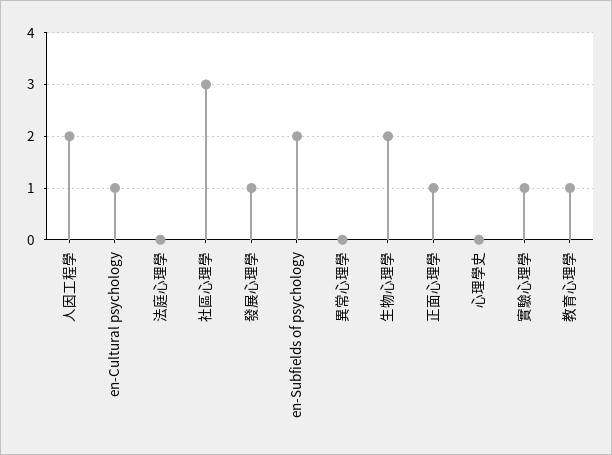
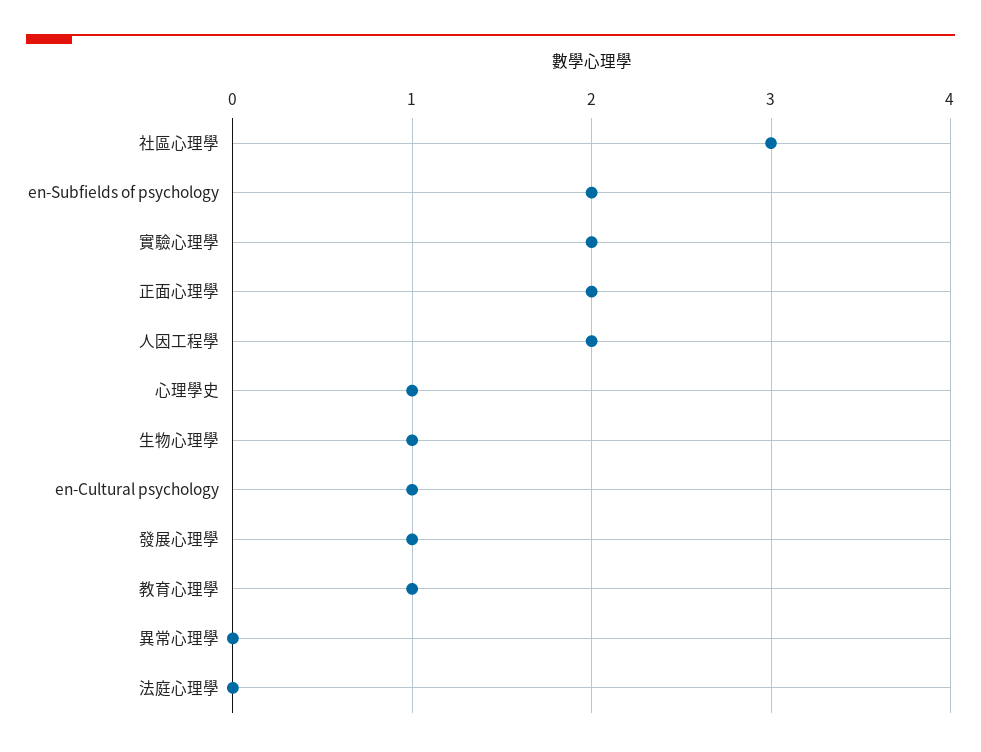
  {
    "人因工程學": 2,
    "en-Cultural psychology": 1,
    "法庭心理學": 0,
    "社區心理學": 3,
    "發展心理學": 1,
    "en-Subfields of psychology": 2,
    "異常心理學": 0,
-   "生物心理學": 2,
+   "生物心理學": 1,
-   "正面心理學": 1,
+   "正面心理學": 2,
-   "心理學史": 0,
+   "心理學史": 1,
-   "實驗心理學": 1,
+   "實驗心理學": 2,
    "教育心理學": 1
  }

